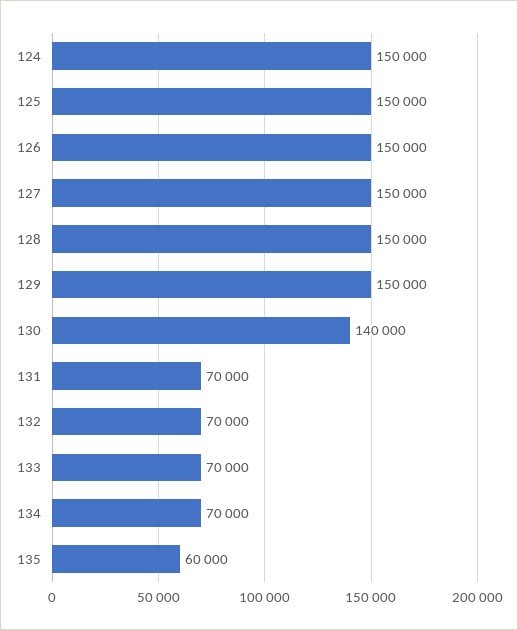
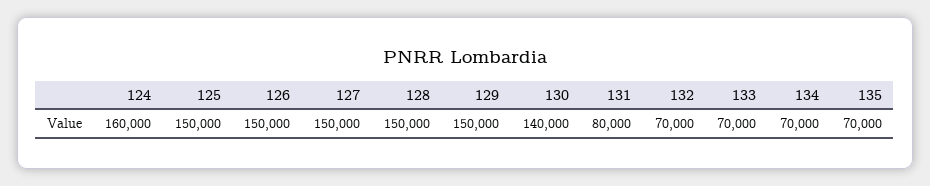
  {
-   "124": 150000,
+   "124": 160000,
    "125": 150000,
    "126": 150000,
    "127": 150000,
    "128": 150000,
    "129": 150000,
    "130": 140000,
-   "131": 70000,
+   "131": 80000,
    "132": 70000,
    "133": 70000,
    "134": 70000,
-   "135": 60000
+   "135": 70000
  }

